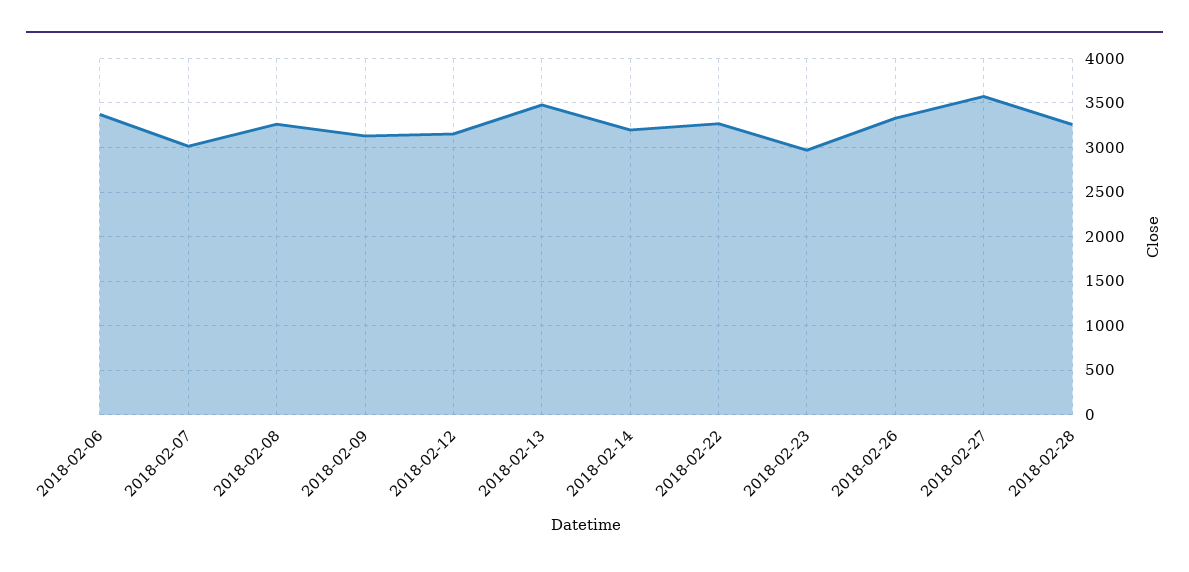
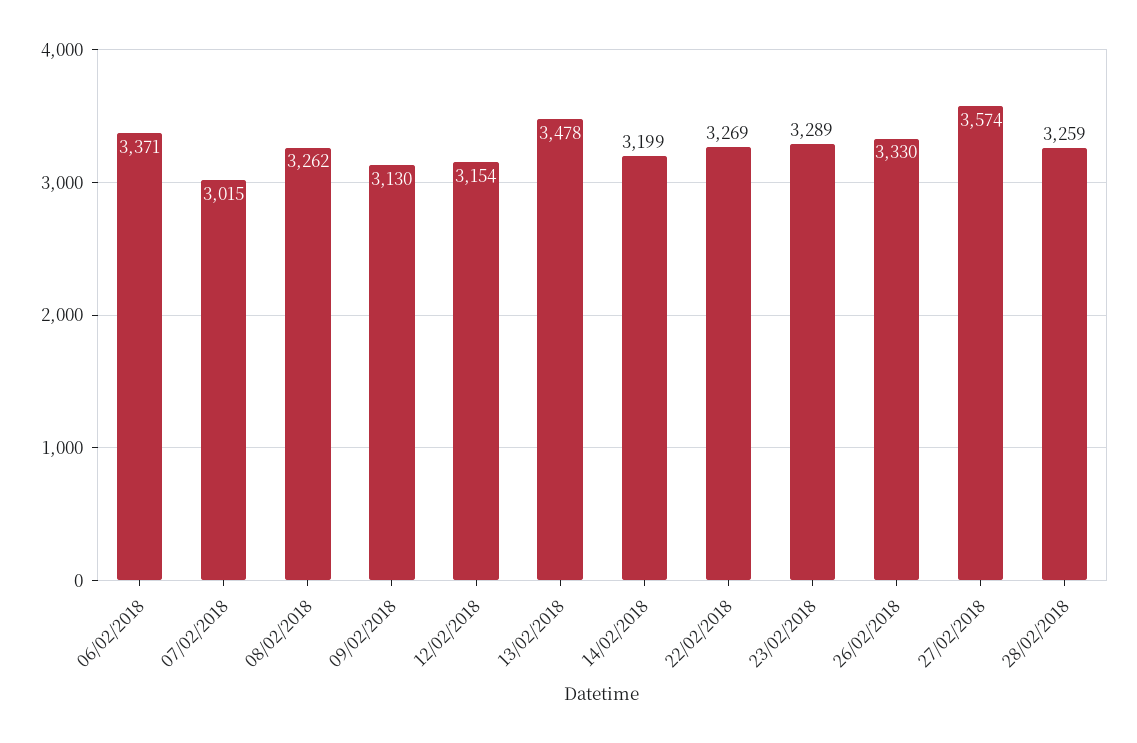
  {
    "2018-02-06": 3371,
    "2018-02-07": 3015,
    "2018-02-08": 3262,
    "2018-02-09": 3130,
    "2018-02-12": 3154,
    "2018-02-13": 3478,
    "2018-02-14": 3199,
    "2018-02-22": 3269,
-   "2018-02-23": 3000,
+   "2018-02-23": 3289,
    "2018-02-26": 3330,
    "2018-02-27": 3574,
    "2018-02-28": 3259
  }

